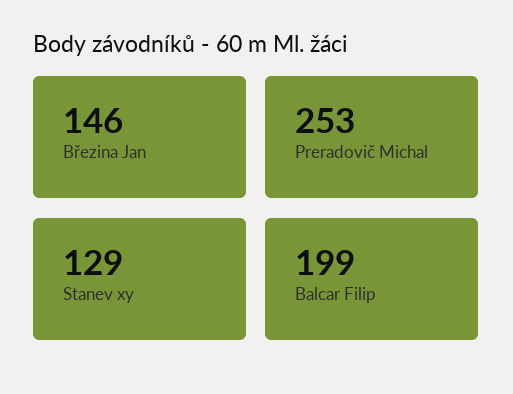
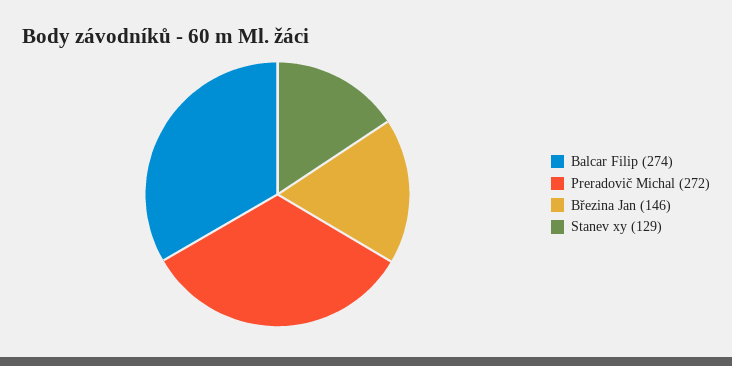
  {
    "Březina Jan": 146,
-   "Preradovič Michal": 253,
+   "Preradovič Michal": 272,
    "Stanev xy": 129,
-   "Balcar Filip": 199
+   "Balcar Filip": 274
  }

